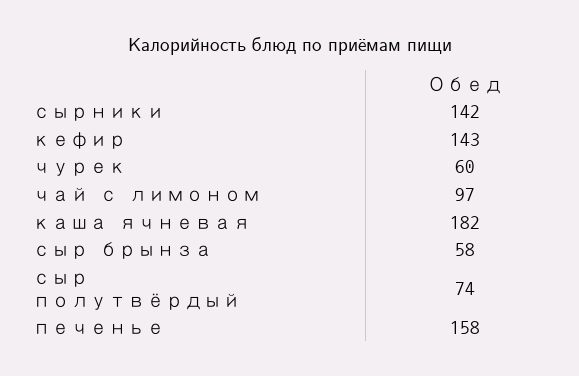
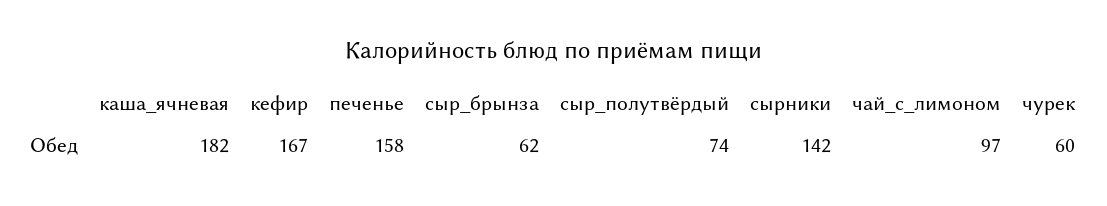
  {
    "сырники": 142,
-   "кефир": 143,
+   "кефир": 167,
    "чурек": 60,
    "чай с лимоном": 97,
    "каша ячневая": 182,
-   "сыр брынза": 58,
+   "сыр брынза": 62,
    "сыр полутвёрдый": 74,
    "печенье": 158
  }

